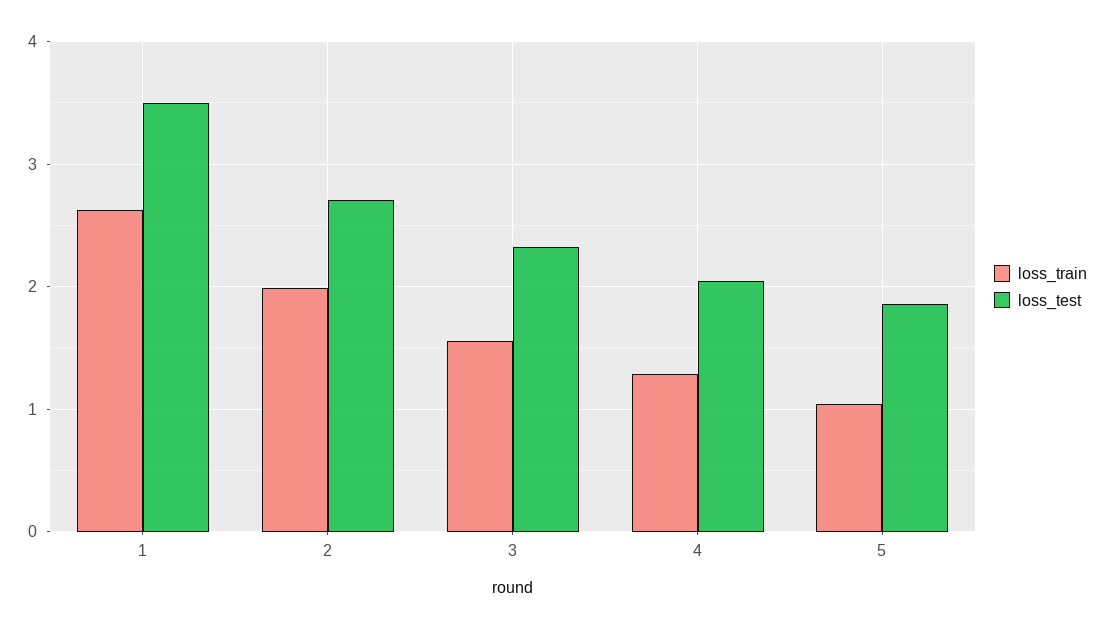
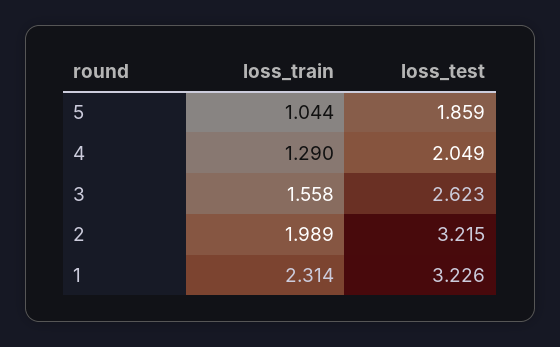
  {
    "loss_train": {
-     "1": 2.6,
+     "1": 2.314,
      "2": 1.989,
      "3": 1.558,
      "4": 1.29,
      "5": 1.044
    },
    "loss_test": {
-     "1": 3.5,
+     "1": 3.226,
-     "2": 2.7,
+     "2": 3.215,
-     "3": 2.3,
+     "3": 2.623,
      "4": 2.049,
      "5": 1.859
    }
  }

